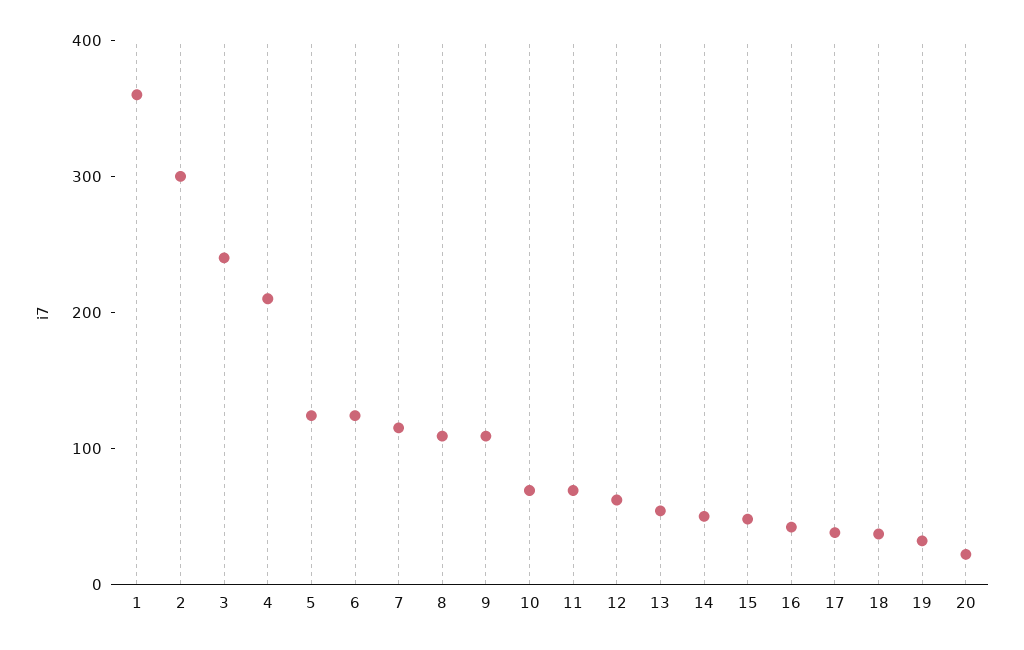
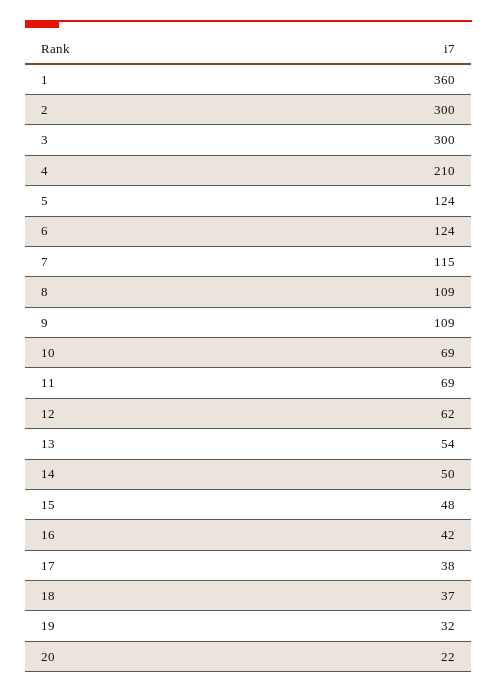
  {
    "1": 360,
    "2": 300,
-   "3": 240,
+   "3": 300,
    "4": 210,
    "5": 124,
    "6": 124,
    "7": 115,
    "8": 109,
    "9": 109,
    "10": 69,
    "11": 69,
    "12": 62,
    "13": 54,
    "14": 50,
    "15": 48,
    "16": 42,
    "17": 38,
    "18": 37,
    "19": 32,
    "20": 22
  }

